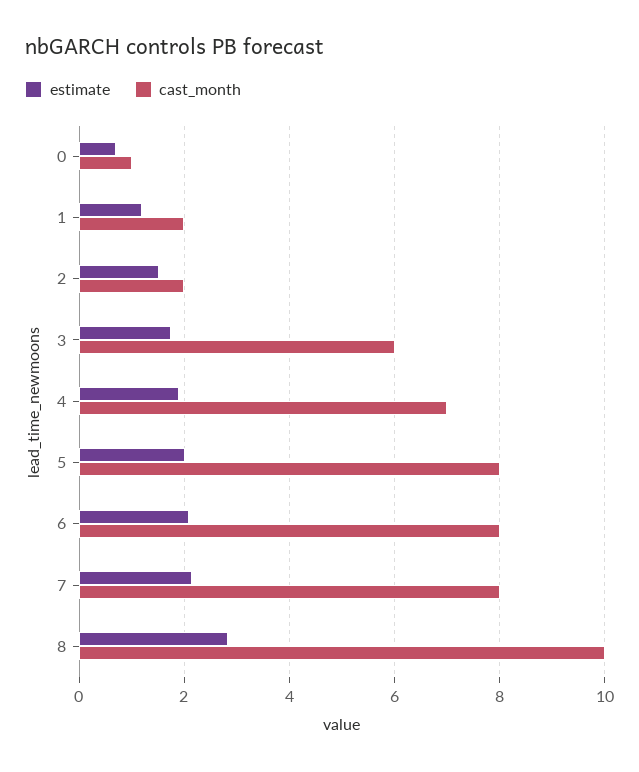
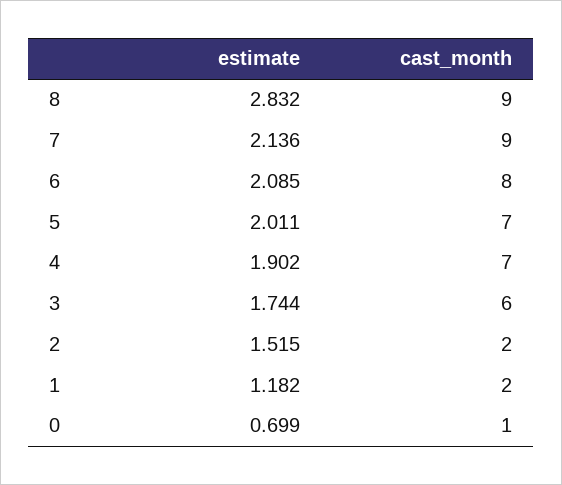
  {
    "estimate": {
      "0": 0.699,
      "1": 1.182,
      "2": 1.515,
      "3": 1.744,
      "4": 1.902,
      "5": 2.011,
      "6": 2.085,
      "7": 2.136,
      "8": 2.832
    },
    "cast_month": {
      "0": 1,
      "1": 2,
      "2": 2,
      "3": 6,
      "4": 7,
-     "5": 8,
+     "5": 7,
      "6": 8,
-     "7": 8,
+     "7": 9,
-     "8": 10
+     "8": 9
    }
  }

